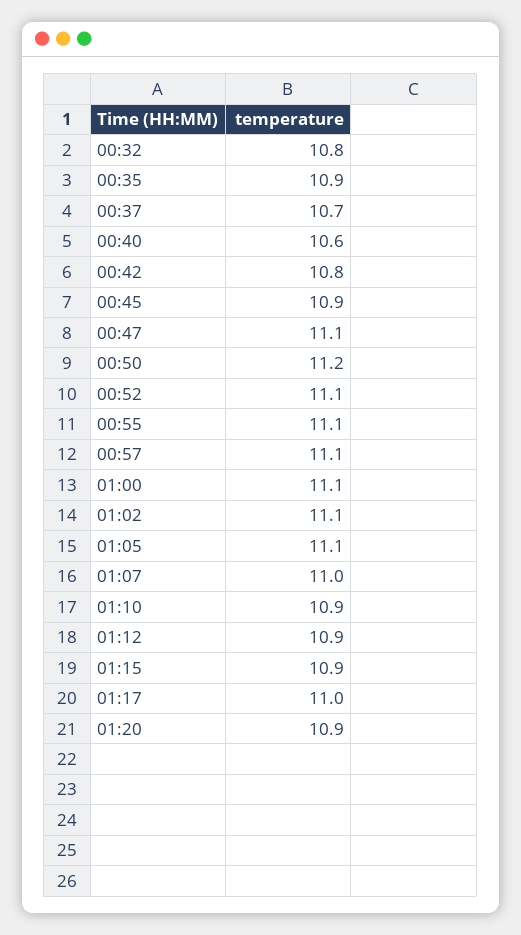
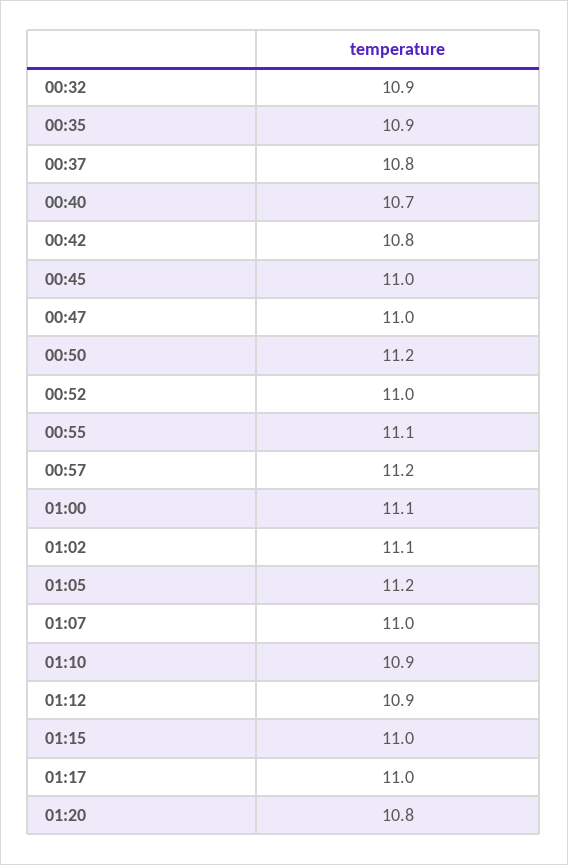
  {
-   "00:32": 10.8,
+   "00:32": 10.9,
    "00:35": 10.9,
-   "00:37": 10.7,
+   "00:37": 10.8,
-   "00:40": 10.6,
+   "00:40": 10.7,
    "00:42": 10.8,
-   "00:45": 10.9,
+   "00:45": 11,
-   "00:47": 11.1,
+   "00:47": 11,
    "00:50": 11.2,
-   "00:52": 11.1,
+   "00:52": 11,
    "00:55": 11.1,
-   "00:57": 11.1,
+   "00:57": 11.2,
    "01:00": 11.1,
    "01:02": 11.1,
-   "01:05": 11.1,
+   "01:05": 11.2,
    "01:07": 11,
    "01:10": 10.9,
    "01:12": 10.9,
-   "01:15": 10.9,
+   "01:15": 11,
    "01:17": 11,
-   "01:20": 10.9
+   "01:20": 10.8
  }

